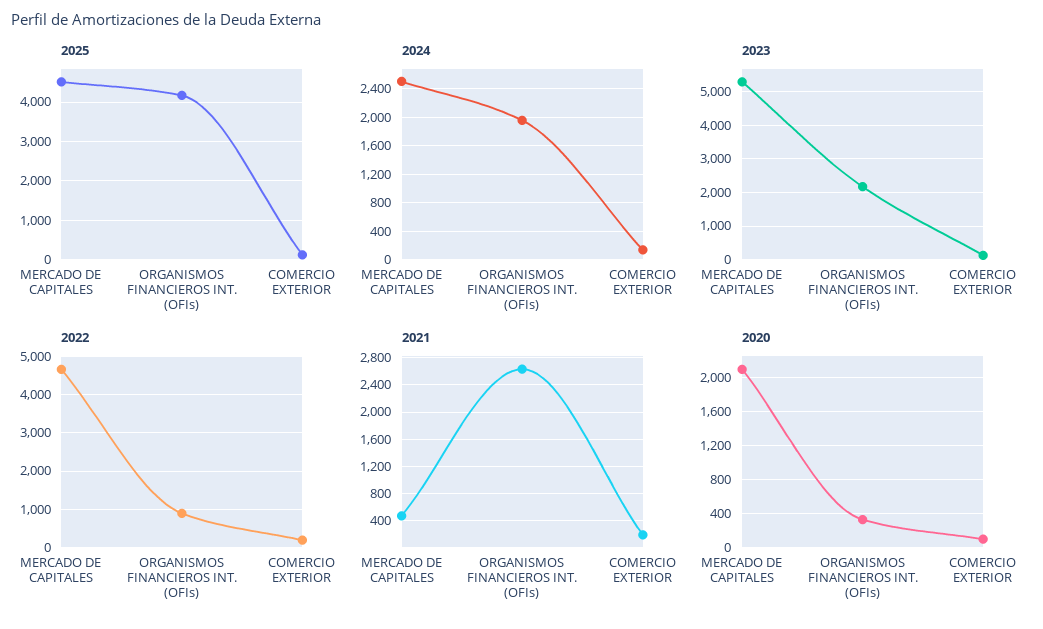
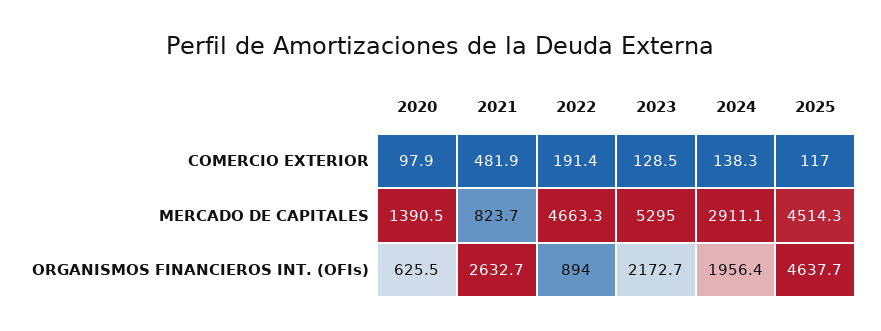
  {
    "2025": {
      "MERCADO DE CAPITALES": 4514.3,
-     "ORGANISMOS FINANCIEROS INT. (OFIs)": 4200,
+     "ORGANISMOS FINANCIEROS INT. (OFIs)": 4637.7,
      "COMERCIO EXTERIOR": 117
    },
    "2024": {
-     "MERCADO DE CAPITALES": 2500,
+     "MERCADO DE CAPITALES": 2911.1,
      "ORGANISMOS FINANCIEROS INT. (OFIs)": 1956.4,
      "COMERCIO EXTERIOR": 138.3
    },
    "2023": {
      "MERCADO DE CAPITALES": 5295,
      "ORGANISMOS FINANCIEROS INT. (OFIs)": 2172.7,
      "COMERCIO EXTERIOR": 128.5
    },
    "2022": {
      "MERCADO DE CAPITALES": 4663.3,
      "ORGANISMOS FINANCIEROS INT. (OFIs)": 894,
      "COMERCIO EXTERIOR": 191.4
    },
    "2021": {
-     "MERCADO DE CAPITALES": 500,
+     "MERCADO DE CAPITALES": 823.7,
      "ORGANISMOS FINANCIEROS INT. (OFIs)": 2632.7,
-     "COMERCIO EXTERIOR": 200
+     "COMERCIO EXTERIOR": 481.9
    },
    "2020": {
-     "MERCADO DE CAPITALES": 2100,
+     "MERCADO DE CAPITALES": 1390.5,
-     "ORGANISMOS FINANCIEROS INT. (OFIs)": 300,
+     "ORGANISMOS FINANCIEROS INT. (OFIs)": 625.5,
      "COMERCIO EXTERIOR": 97.9
    }
  }

